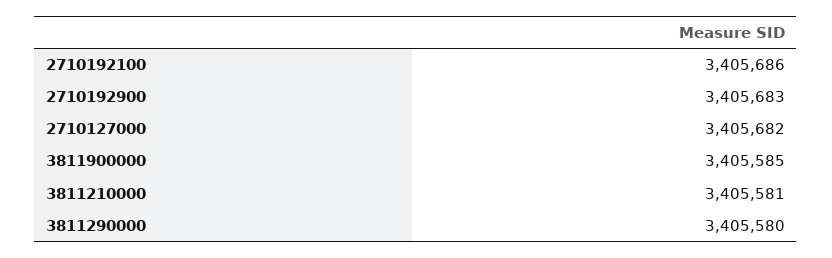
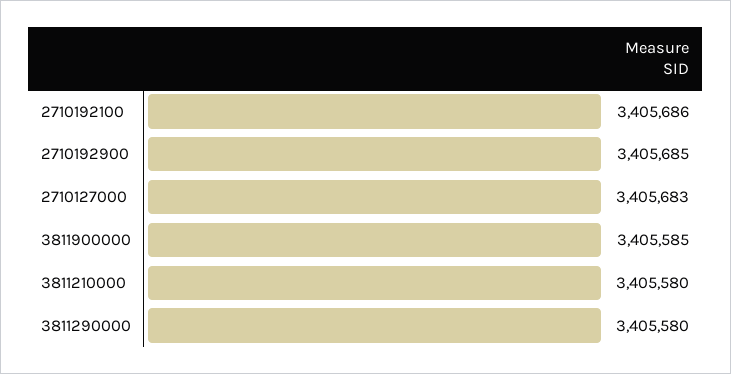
  {
    "2710192100": 3405686,
-   "2710192900": 3405683,
+   "2710192900": 3405685,
-   "2710127000": 3405682,
+   "2710127000": 3405683,
    "3811900000": 3405585,
-   "3811210000": 3405581,
+   "3811210000": 3405580,
    "3811290000": 3405580
  }

